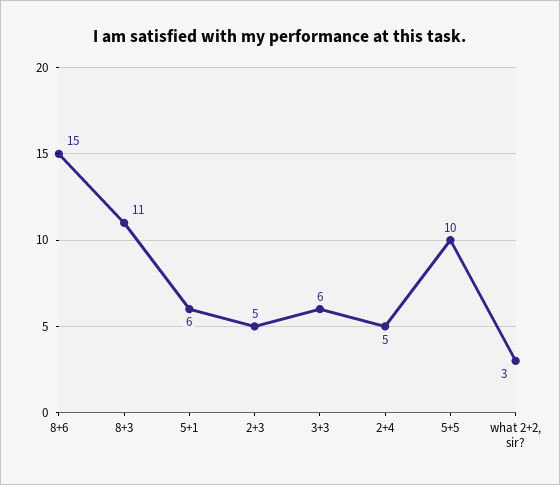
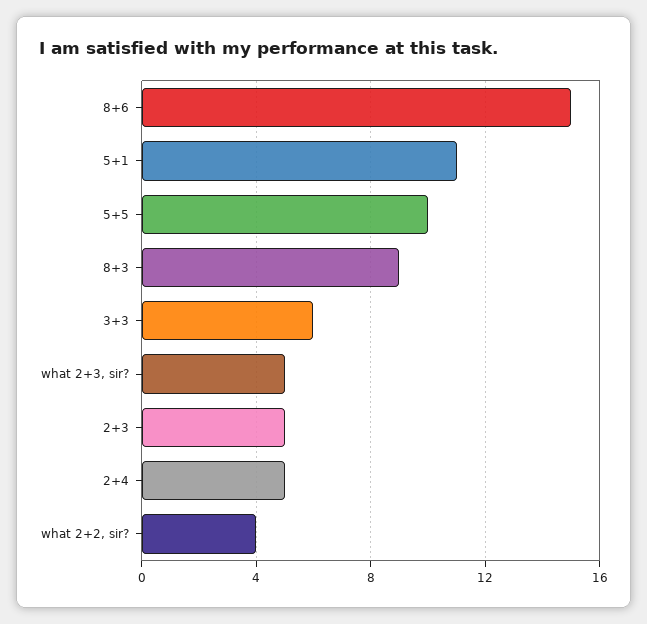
  {
    "8+6": 15,
-   "8+3": 11,
+   "8+3": 9,
-   "5+1": 6,
+   "5+1": 11,
    "2+3": 5,
    "3+3": 6,
    "2+4": 5,
    "5+5": 10,
-   "what 2+2, sir?": 3
+   "what 2+2, sir?": 4,
+   "what 2+3, sir?": 5
  }

